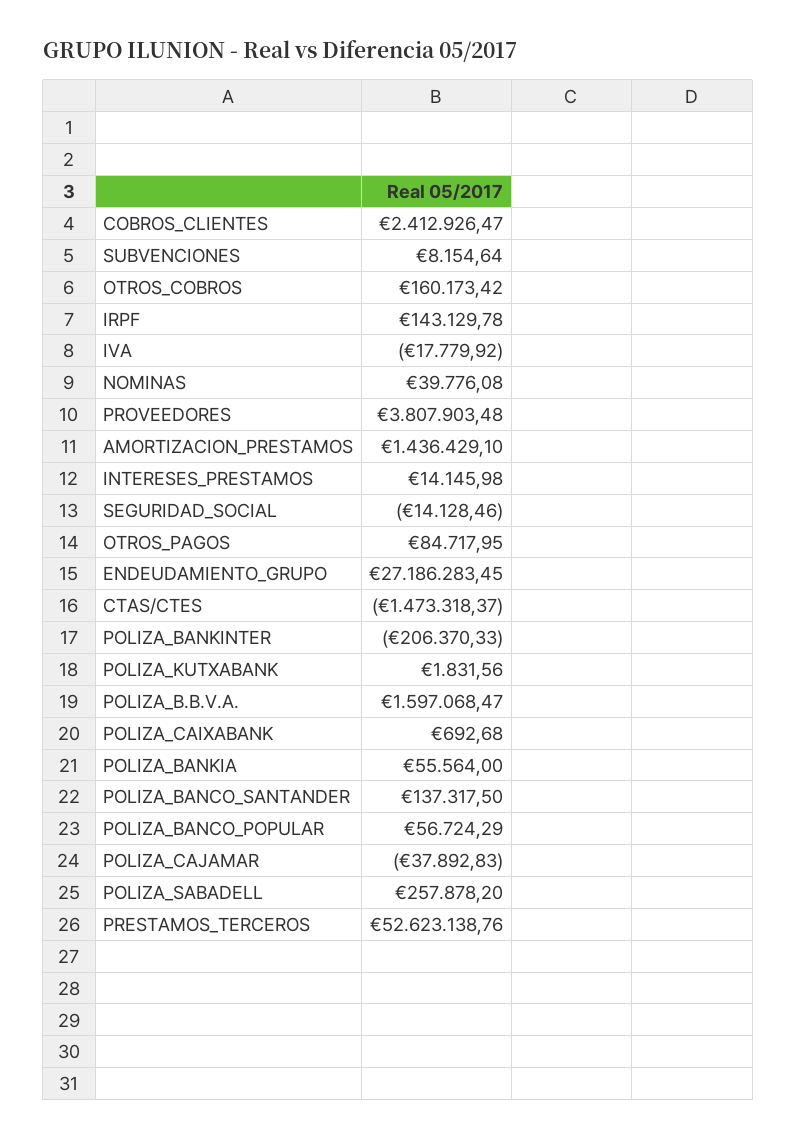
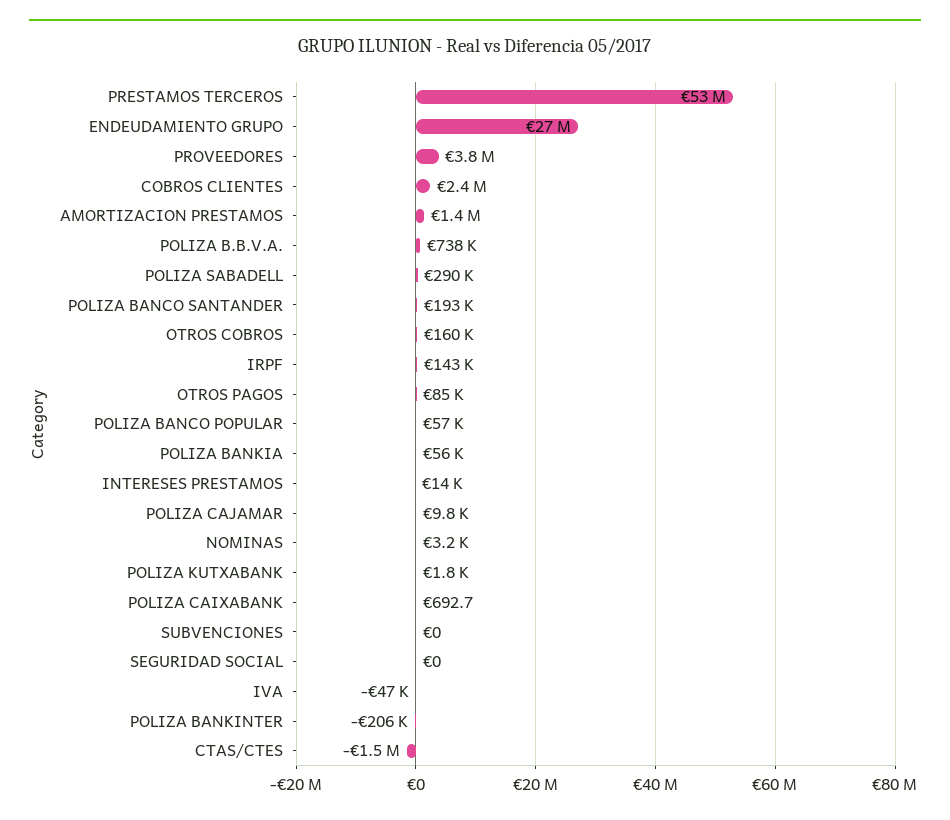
  {
    "COBROS_CLIENTES": 2412926.47,
-   "SUBVENCIONES": 8154.64,
+   "SUBVENCIONES": 0,
    "OTROS_COBROS": 160173.42,
    "IRPF": 143129.78,
-   "IVA": -17779.92,
+   "IVA": -47000,
-   "NOMINAS": 39776.08,
+   "NOMINAS": 3200,
    "PROVEEDORES": 3807903.48,
    "AMORTIZACION_PRESTAMOS": 1436429.1,
    "INTERESES_PRESTAMOS": 14145.98,
-   "SEGURIDAD_SOCIAL": -14128.46,
+   "SEGURIDAD_SOCIAL": 0,
    "OTROS_PAGOS": 84717.95,
    "ENDEUDAMIENTO_GRUPO": 27186283.45,
    "CTAS/CTES": -1473318.37,
    "POLIZA_BANKINTER": -206370.33,
    "POLIZA_KUTXABANK": 1831.56,
-   "POLIZA_B.B.V.A.": 1597068.47,
+   "POLIZA_B.B.V.A.": 738000,
    "POLIZA_CAIXABANK": 692.68,
    "POLIZA_BANKIA": 55564,
-   "POLIZA_BANCO_SANTANDER": 137317.5,
+   "POLIZA_BANCO_SANTANDER": 193000,
    "POLIZA_BANCO_POPULAR": 56724.29,
-   "POLIZA_CAJAMAR": -37892.83,
+   "POLIZA_CAJAMAR": 9800,
-   "POLIZA_SABADELL": 257878.2,
+   "POLIZA_SABADELL": 290000,
    "PRESTAMOS_TERCEROS": 52623138.76
  }

